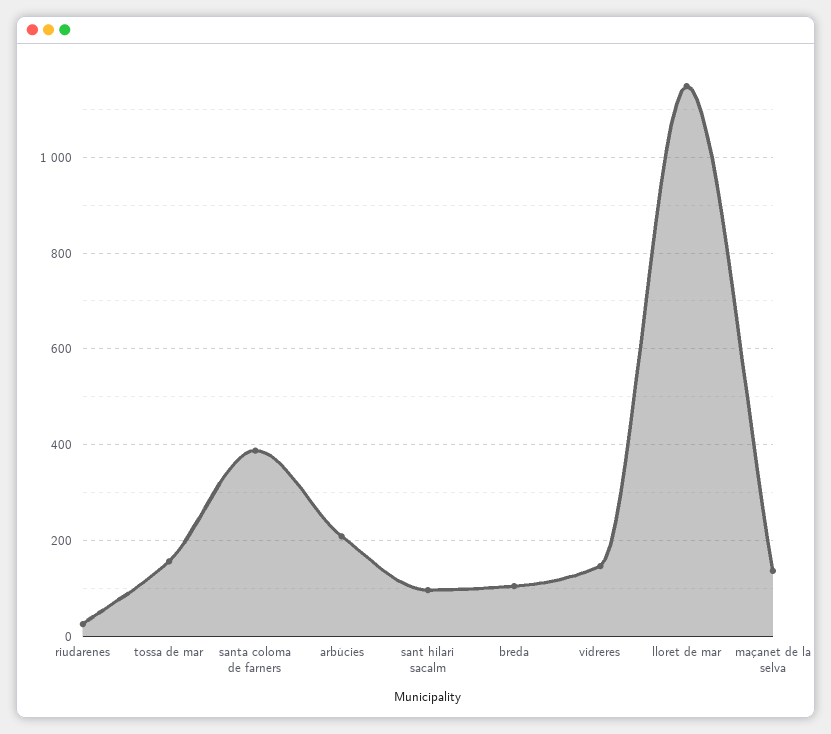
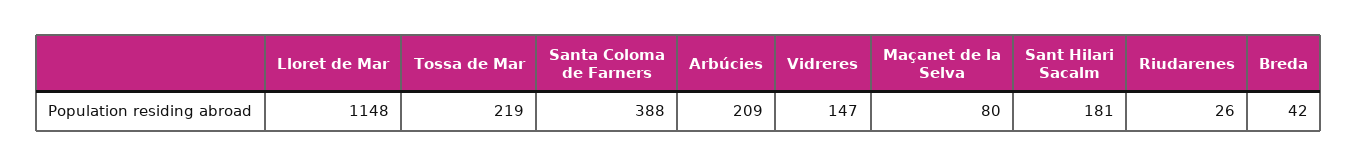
  {
    "riudarenes": 26,
-   "tossa de mar": 160,
+   "tossa de mar": 219,
    "santa coloma de farners": 388,
    "arbúcies": 209,
-   "sant hilari sacalm": 100,
+   "sant hilari sacalm": 181,
-   "breda": 100,
+   "breda": 42,
    "vidreres": 147,
    "lloret de mar": 1148,
-   "maçanet de la selva": 140
+   "maçanet de la selva": 80
  }

